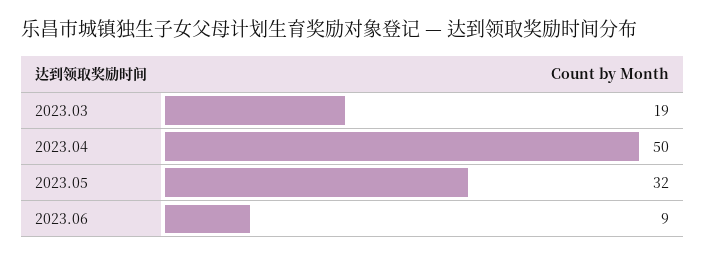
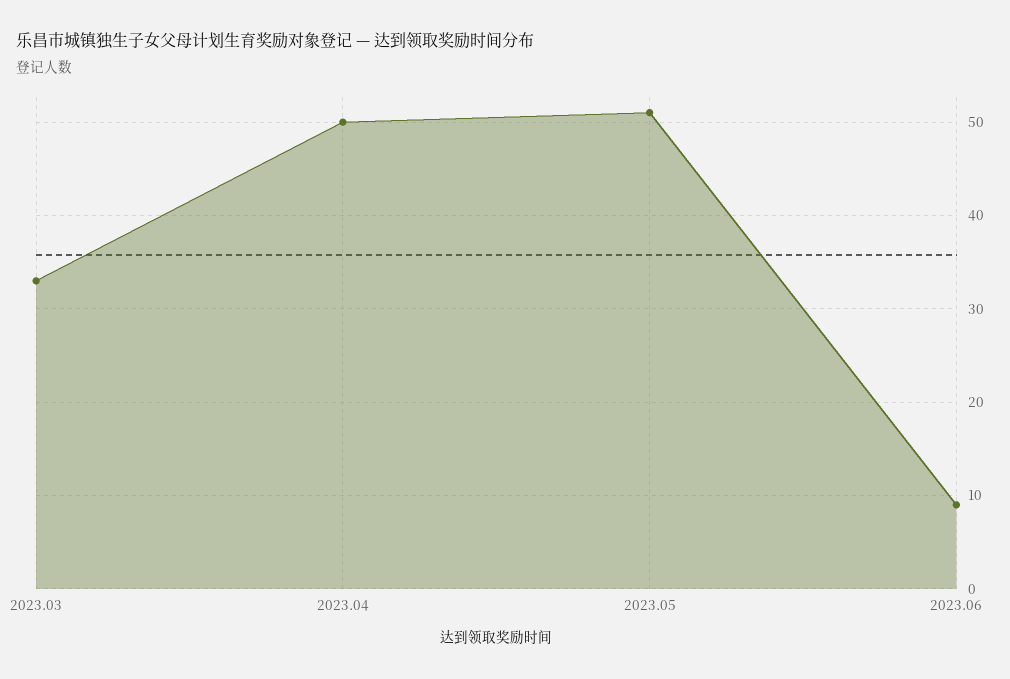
  {
-   "2023.03": 19,
+   "2023.03": 33,
    "2023.04": 50,
-   "2023.05": 32,
+   "2023.05": 51,
    "2023.06": 9
  }

